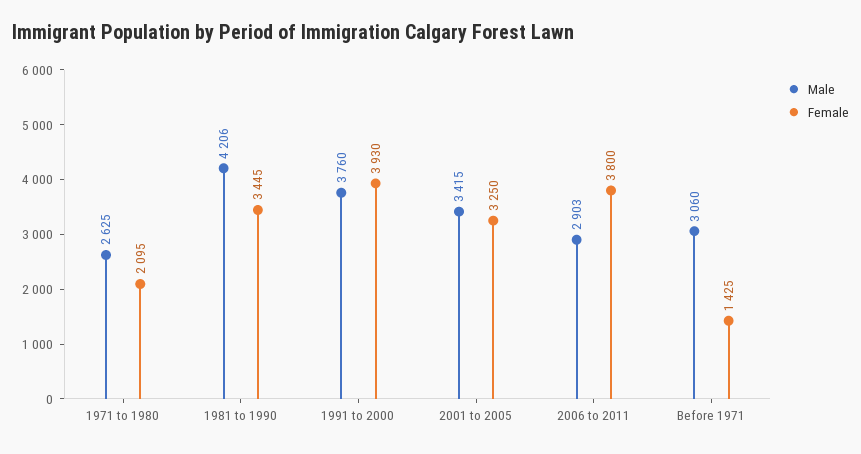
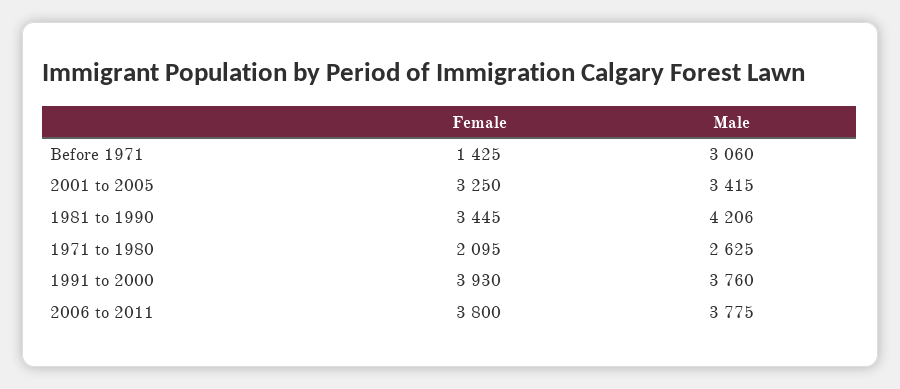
  {
    "Male": {
      "1971 to 1980": 2625,
      "1981 to 1990": 4206,
      "1991 to 2000": 3760,
      "2001 to 2005": 3415,
-     "2006 to 2011": 2903,
+     "2006 to 2011": 3775,
      "Before 1971": 3060
    },
    "Female": {
      "1971 to 1980": 2095,
      "1981 to 1990": 3445,
      "1991 to 2000": 3930,
      "2001 to 2005": 3250,
      "2006 to 2011": 3800,
      "Before 1971": 1425
    }
  }

